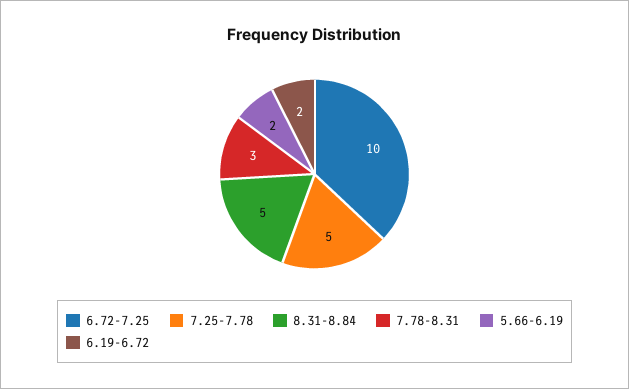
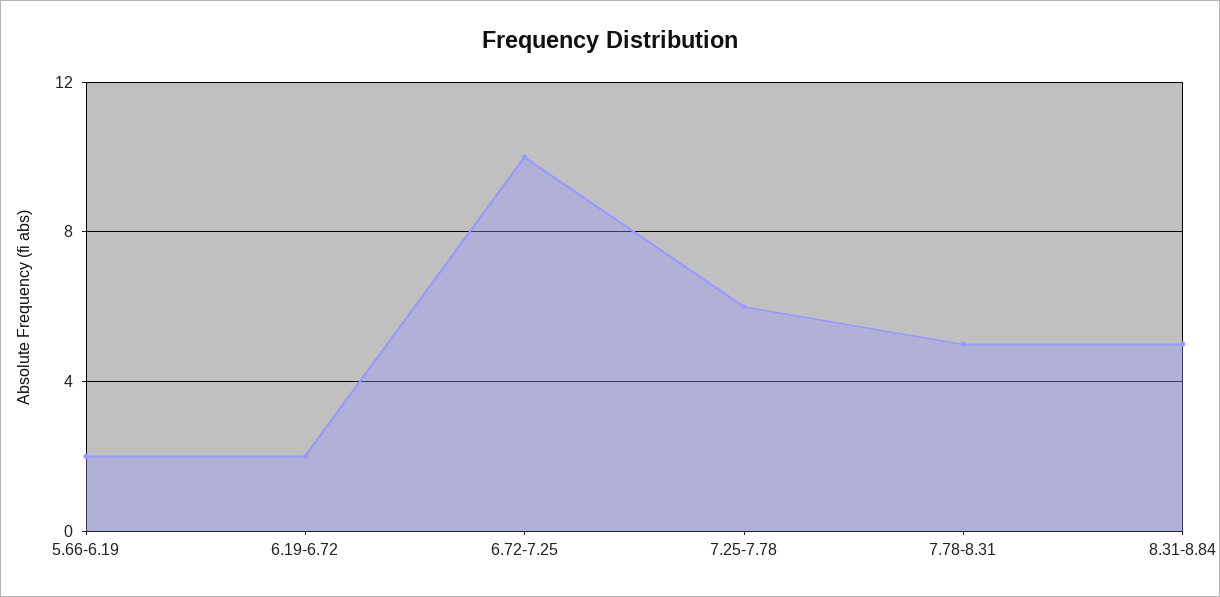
  {
    "6.72-7.25": 10,
-   "7.25-7.78": 5,
+   "7.25-7.78": 6,
    "8.31-8.84": 5,
-   "7.78-8.31": 3,
+   "7.78-8.31": 5,
    "5.66-6.19": 2,
    "6.19-6.72": 2
  }

